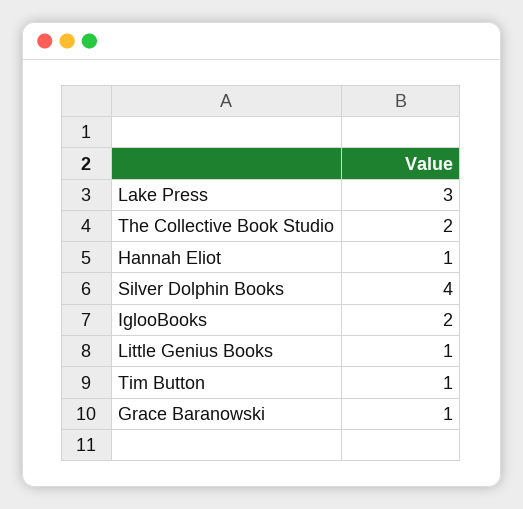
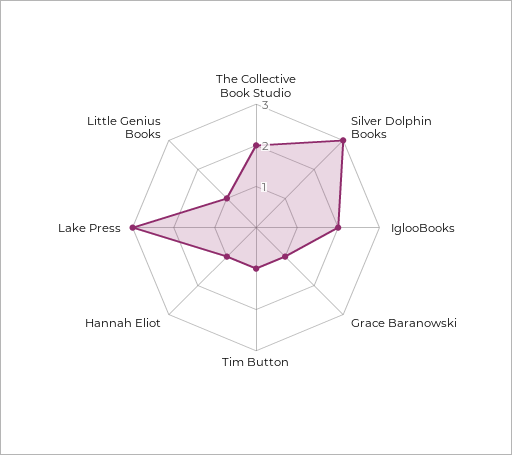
  {
    "Lake Press": 3,
    "The Collective Book Studio": 2,
    "Hannah Eliot": 1,
-   "Silver Dolphin Books": 4,
+   "Silver Dolphin Books": 3,
    "IglooBooks": 2,
    "Little Genius Books": 1,
    "Tim Button": 1,
    "Grace Baranowski": 1
  }

